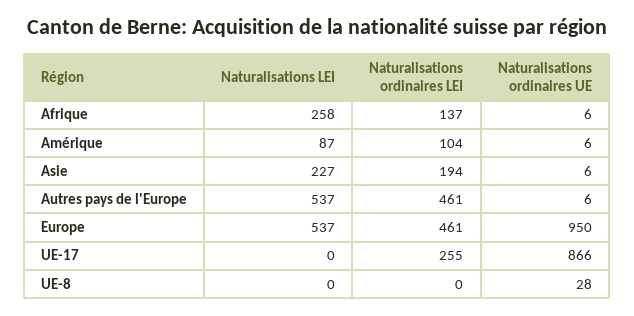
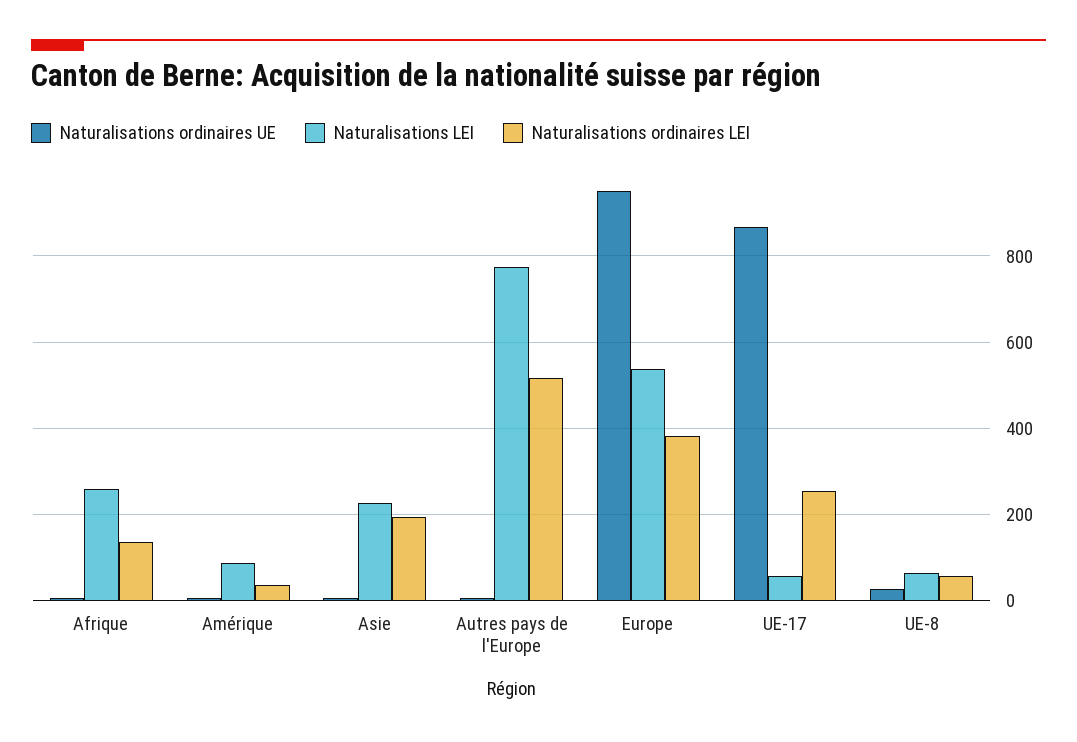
  {
    "Naturalisations LEI": {
      "Afrique": 258,
      "Amérique": 87,
      "Asie": 227,
-     "Autres pays de l'Europe": 537,
+     "Autres pays de l'Europe": 780,
      "Europe": 537,
-     "UE-17": 0,
+     "UE-17": 60,
-     "UE-8": 0
+     "UE-8": 60
    },
    "Naturalisations ordinaires LEI": {
      "Afrique": 137,
-     "Amérique": 104,
+     "Amérique": 40,
      "Asie": 194,
-     "Autres pays de l'Europe": 461,
+     "Autres pays de l'Europe": 520,
-     "Europe": 461,
+     "Europe": 380,
      "UE-17": 255,
-     "UE-8": 0
+     "UE-8": 60
    },
    "Naturalisations ordinaires UE": {
      "Afrique": 6,
      "Amérique": 6,
      "Asie": 6,
      "Autres pays de l'Europe": 6,
      "Europe": 950,
      "UE-17": 866,
      "UE-8": 28
    }
  }

